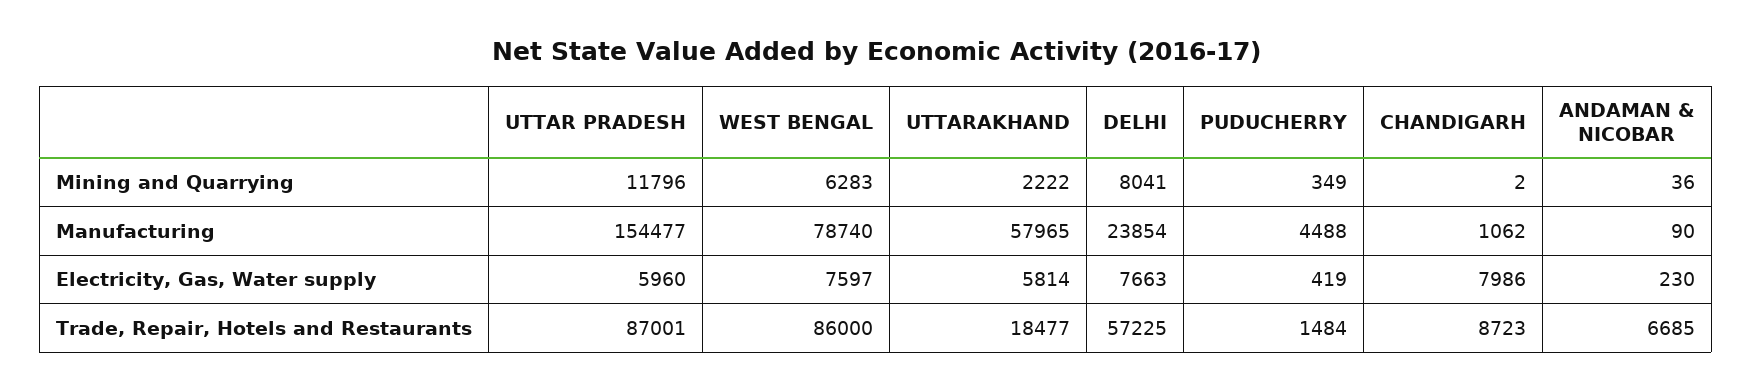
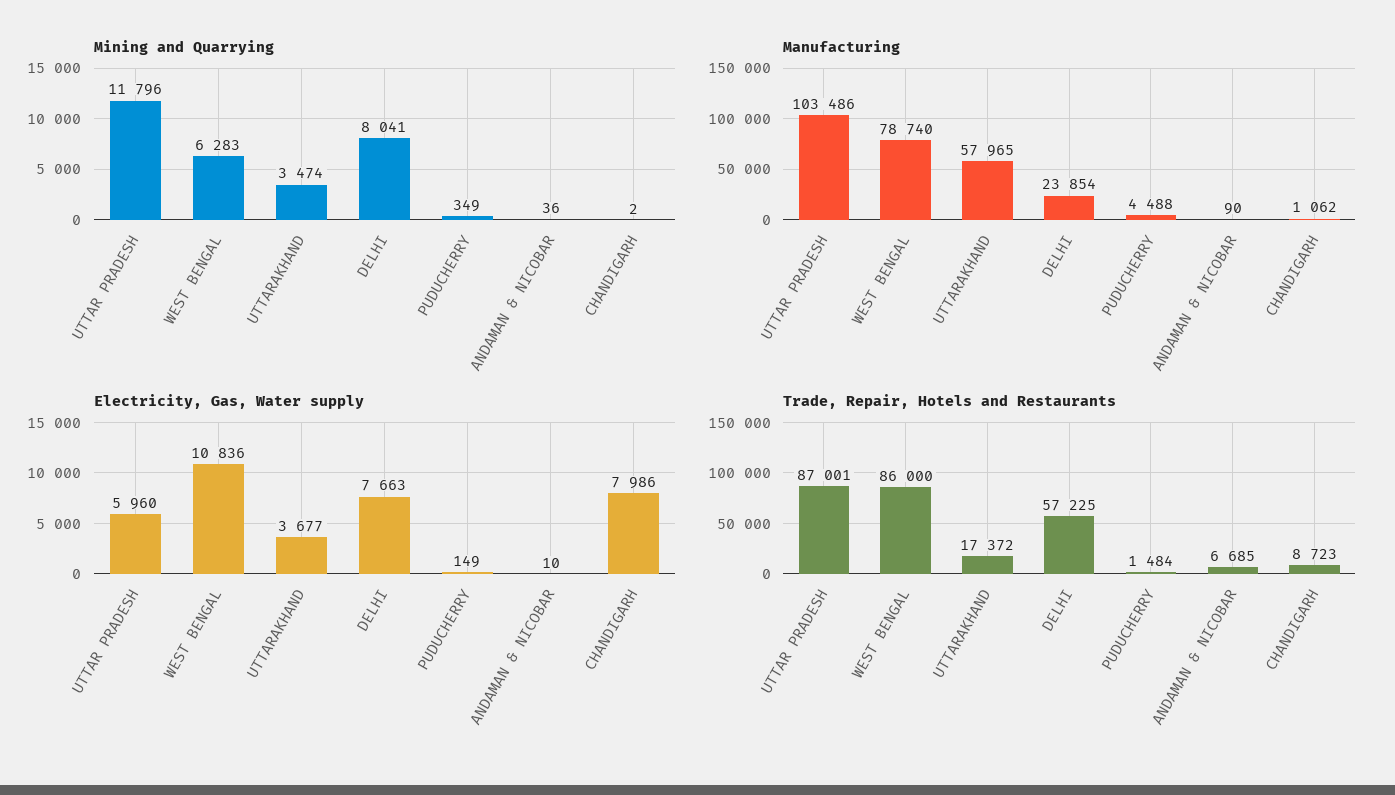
  {
    "Mining and Quarrying": {
      "UTTAR PRADESH": 11796,
      "WEST BENGAL": 6283,
-     "UTTARAKHAND": 2222,
+     "UTTARAKHAND": 3474,
      "DELHI": 8041,
      "PUDUCHERRY": 349,
      "CHANDIGARH": 2,
      "ANDAMAN & NICOBAR": 36
    },
    "Manufacturing": {
-     "UTTAR PRADESH": 154477,
+     "UTTAR PRADESH": 103486,
      "WEST BENGAL": 78740,
      "UTTARAKHAND": 57965,
      "DELHI": 23854,
      "PUDUCHERRY": 4488,
      "CHANDIGARH": 1062,
      "ANDAMAN & NICOBAR": 90
    },
    "Electricity, Gas, Water supply": {
      "UTTAR PRADESH": 5960,
-     "WEST BENGAL": 7597,
+     "WEST BENGAL": 10836,
-     "UTTARAKHAND": 5814,
+     "UTTARAKHAND": 3677,
      "DELHI": 7663,
-     "PUDUCHERRY": 419,
+     "PUDUCHERRY": 149,
      "CHANDIGARH": 7986,
-     "ANDAMAN & NICOBAR": 230
+     "ANDAMAN & NICOBAR": 10
    },
    "Trade, Repair, Hotels and Restaurants": {
      "UTTAR PRADESH": 87001,
      "WEST BENGAL": 86000,
-     "UTTARAKHAND": 18477,
+     "UTTARAKHAND": 17372,
      "DELHI": 57225,
      "PUDUCHERRY": 1484,
      "CHANDIGARH": 8723,
      "ANDAMAN & NICOBAR": 6685
    }
  }

